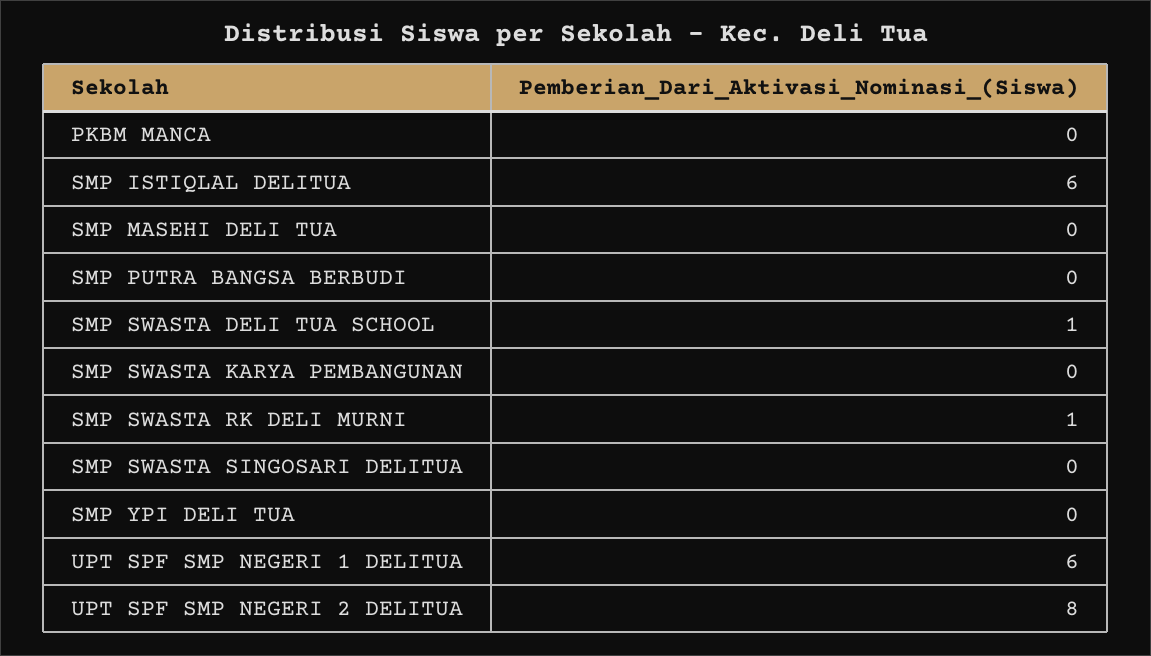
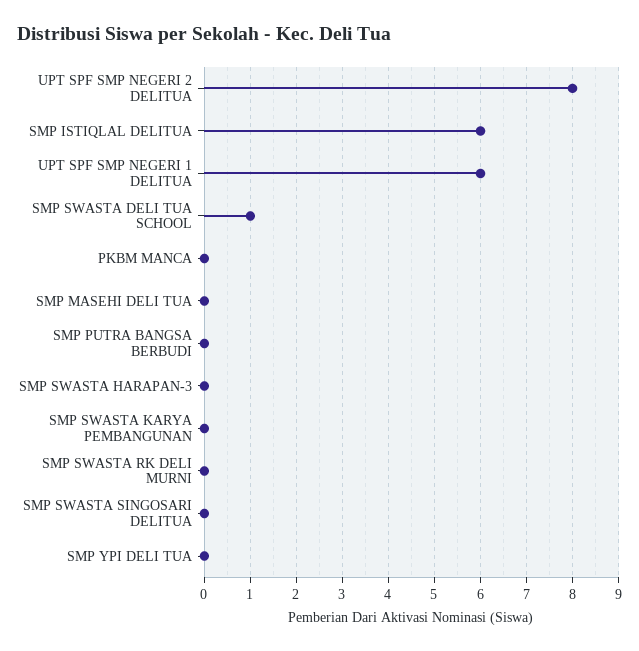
  {
    "PKBM MANCA": 0,
    "SMP ISTIQLAL DELITUA": 6,
    "SMP MASEHI DELI TUA": 0,
    "SMP PUTRA BANGSA BERBUDI": 0,
    "SMP SWASTA DELI TUA SCHOOL": 1,
    "SMP SWASTA KARYA PEMBANGUNAN": 0,
-   "SMP SWASTA RK DELI MURNI": 1,
+   "SMP SWASTA RK DELI MURNI": 0,
    "SMP SWASTA SINGOSARI DELITUA": 0,
    "SMP YPI DELI TUA": 0,
    "UPT SPF SMP NEGERI 1 DELITUA": 6,
-   "UPT SPF SMP NEGERI 2 DELITUA": 8
+   "UPT SPF SMP NEGERI 2 DELITUA": 8,
+   "SMP SWASTA HARAPAN-3": 0
  }

